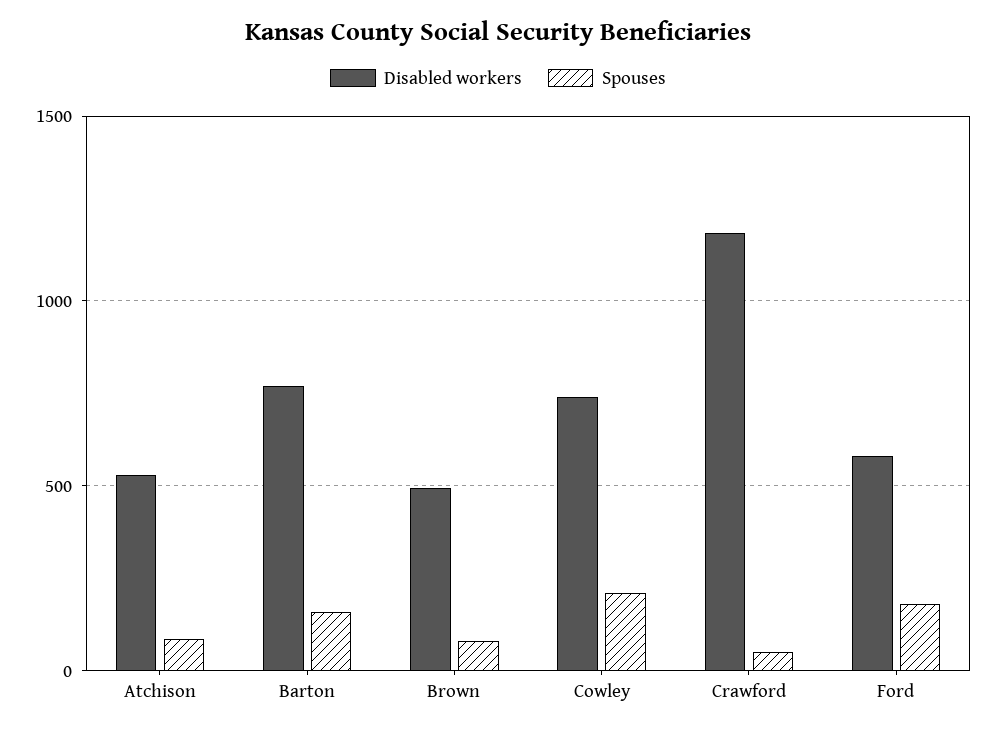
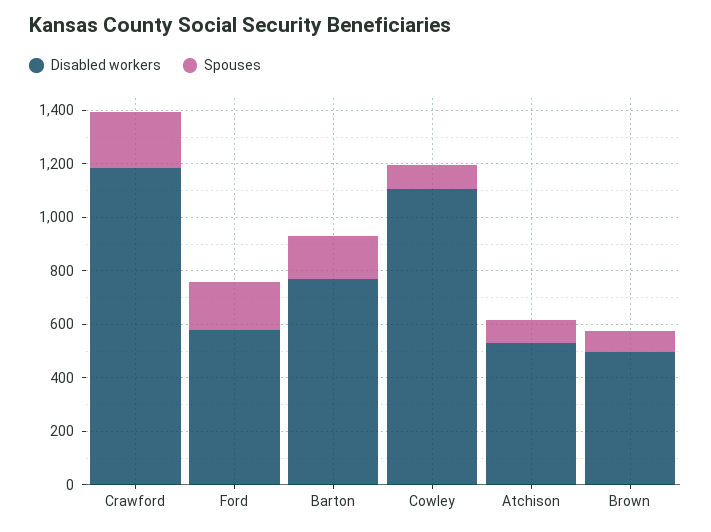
  {
    "Disabled workers": {
      "Atchison": 550,
      "Barton": 750,
      "Brown": 500,
-     "Cowley": 750,
+     "Cowley": 1100,
      "Crawford": 1200,
      "Ford": 600
    },
    "Spouses": {
      "Atchison": 100,
      "Barton": 150,
      "Brown": 100,
-     "Cowley": 200,
+     "Cowley": 100,
-     "Crawford": 50,
+     "Crawford": 200,
      "Ford": 200
    }
  }

